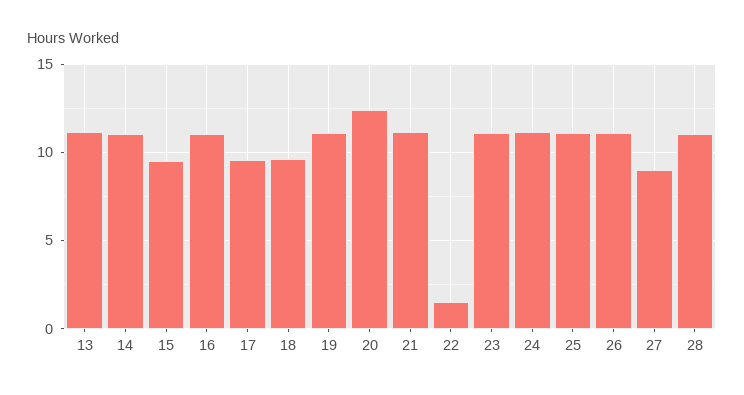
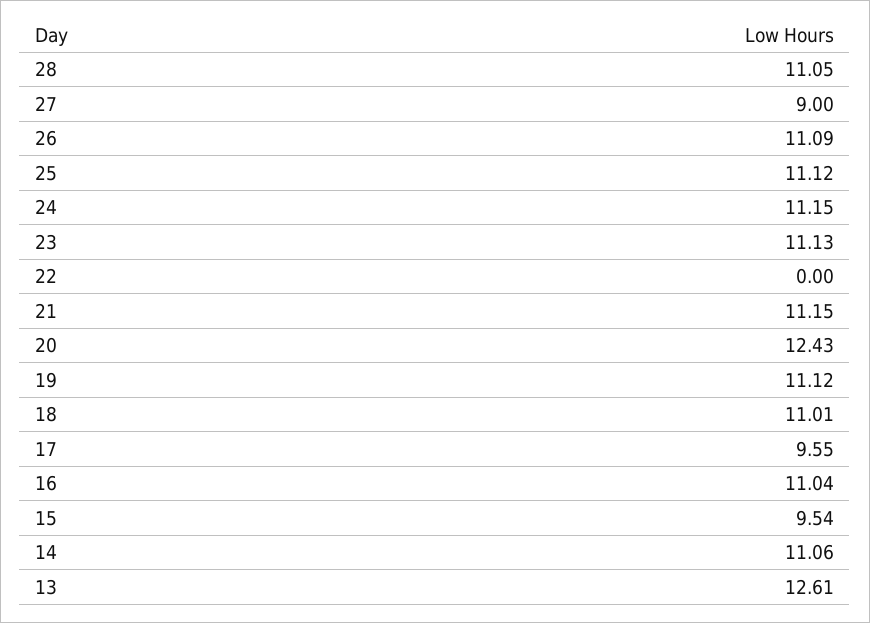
  {
-   "13": 11,
+   "13": 12.61,
    "14": 11.06,
    "15": 9.54,
    "16": 11.04,
    "17": 9.55,
-   "18": 9.5,
+   "18": 11.01,
    "19": 11.12,
    "20": 12.43,
    "21": 11.15,
-   "22": 1.5,
+   "22": 0,
    "23": 11.13,
    "24": 11.15,
    "25": 11.12,
    "26": 11.09,
    "27": 9,
    "28": 11.05
  }

